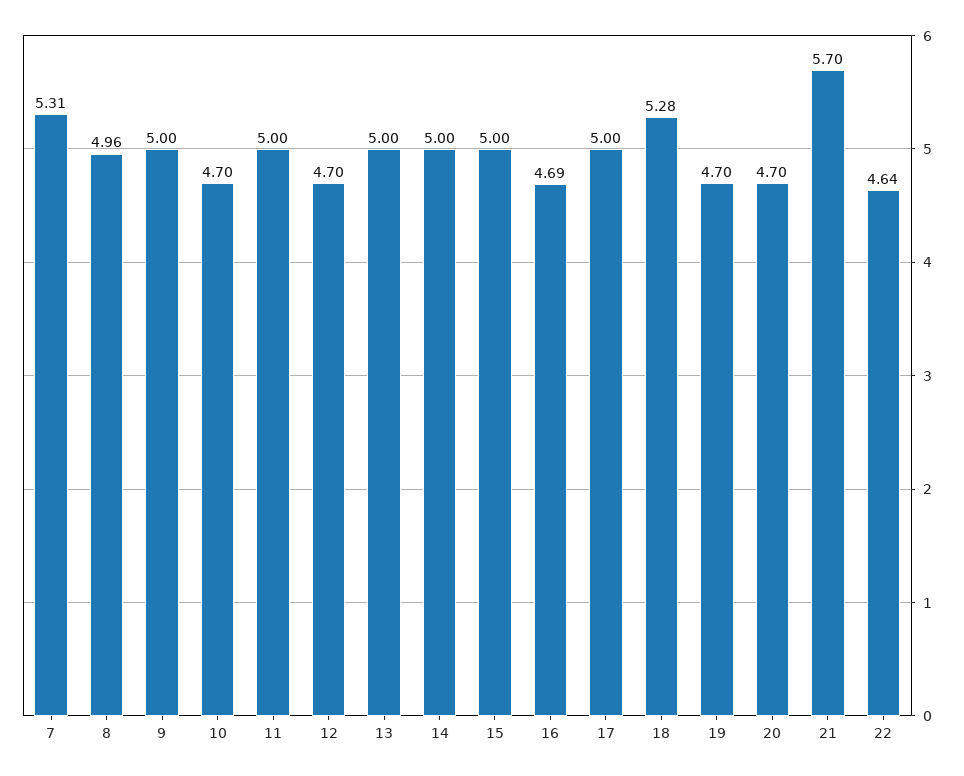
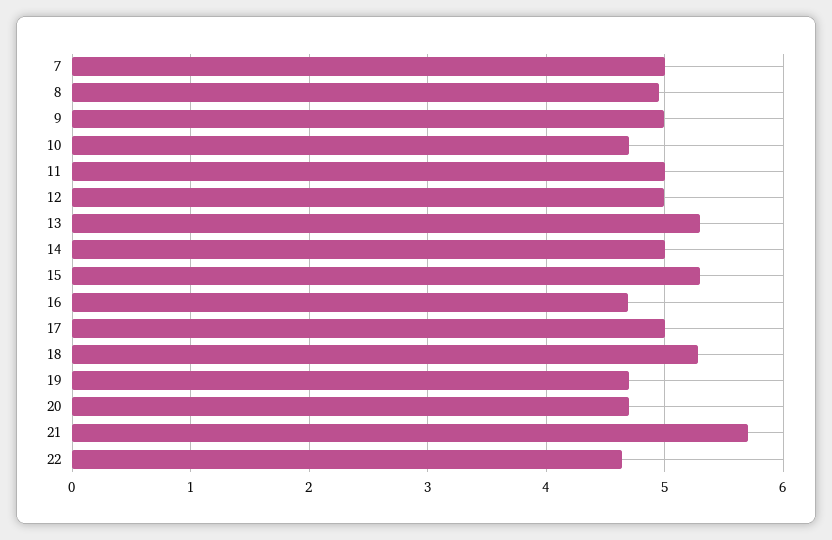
  {
-   "7": 5.31,
+   "7": 5,
    "8": 4.96,
    "9": 5,
    "10": 4.7,
    "11": 5,
-   "12": 4.7,
+   "12": 5,
-   "13": 5,
+   "13": 5.3,
    "14": 5,
-   "15": 5,
+   "15": 5.3,
    "16": 4.69,
    "17": 5,
    "18": 5.28,
    "19": 4.7,
    "20": 4.7,
    "21": 5.7,
    "22": 4.64
  }

